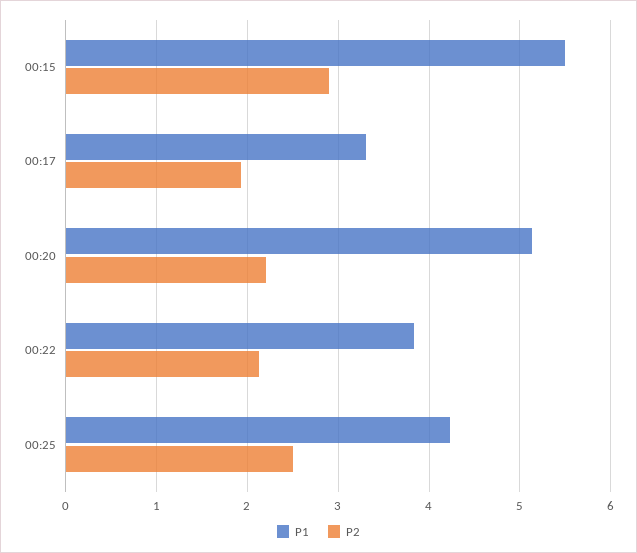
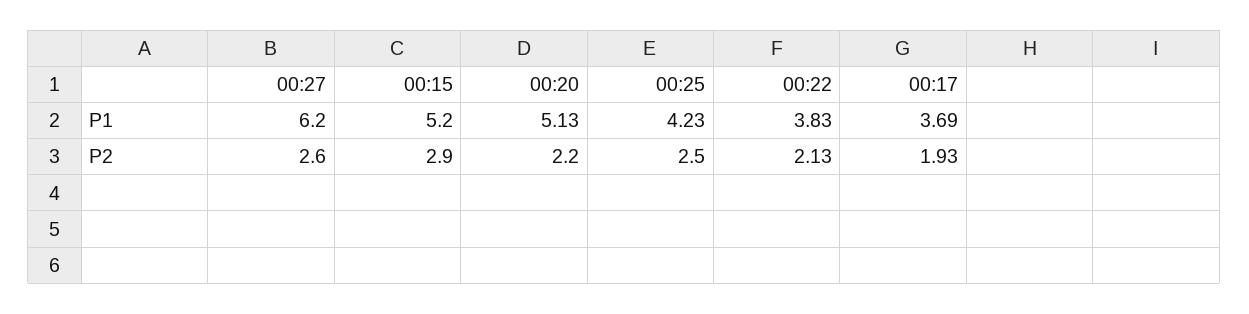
  {
    "P1": {
-     "00:15": 5.5,
+     "00:15": 5.2,
-     "00:17": 3.3,
+     "00:17": 3.69,
      "00:20": 5.13,
      "00:22": 3.83,
-     "00:25": 4.23
+     "00:25": 4.23,
+     "00:27": 6.2
    },
    "P2": {
      "00:15": 2.9,
      "00:17": 1.93,
      "00:20": 2.2,
      "00:22": 2.13,
-     "00:25": 2.5
+     "00:25": 2.5,
+     "00:27": 2.6
    }
  }

